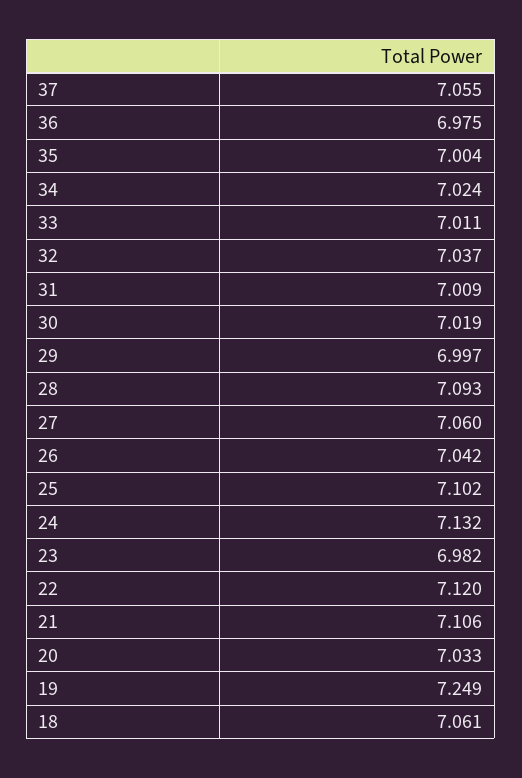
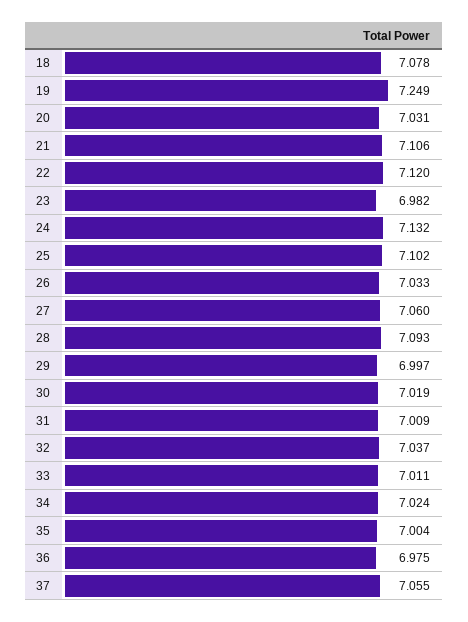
  {
    "37": 7.055,
    "36": 6.975,
    "35": 7.004,
    "34": 7.024,
    "33": 7.011,
    "32": 7.037,
    "31": 7.009,
    "30": 7.019,
    "29": 6.997,
    "28": 7.093,
    "27": 7.06,
-   "26": 7.042,
+   "26": 7.033,
    "25": 7.102,
    "24": 7.132,
    "23": 6.982,
    "22": 7.12,
    "21": 7.106,
-   "20": 7.033,
+   "20": 7.031,
    "19": 7.249,
-   "18": 7.061
+   "18": 7.078
  }

